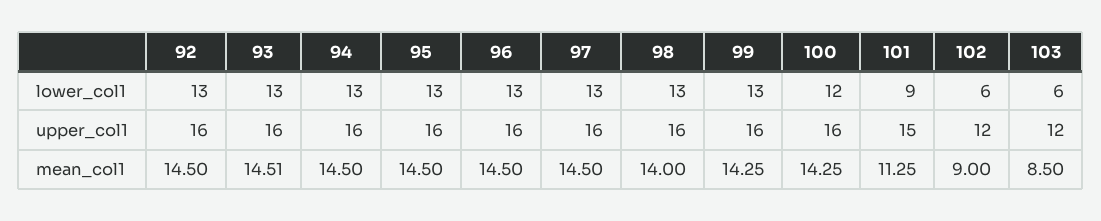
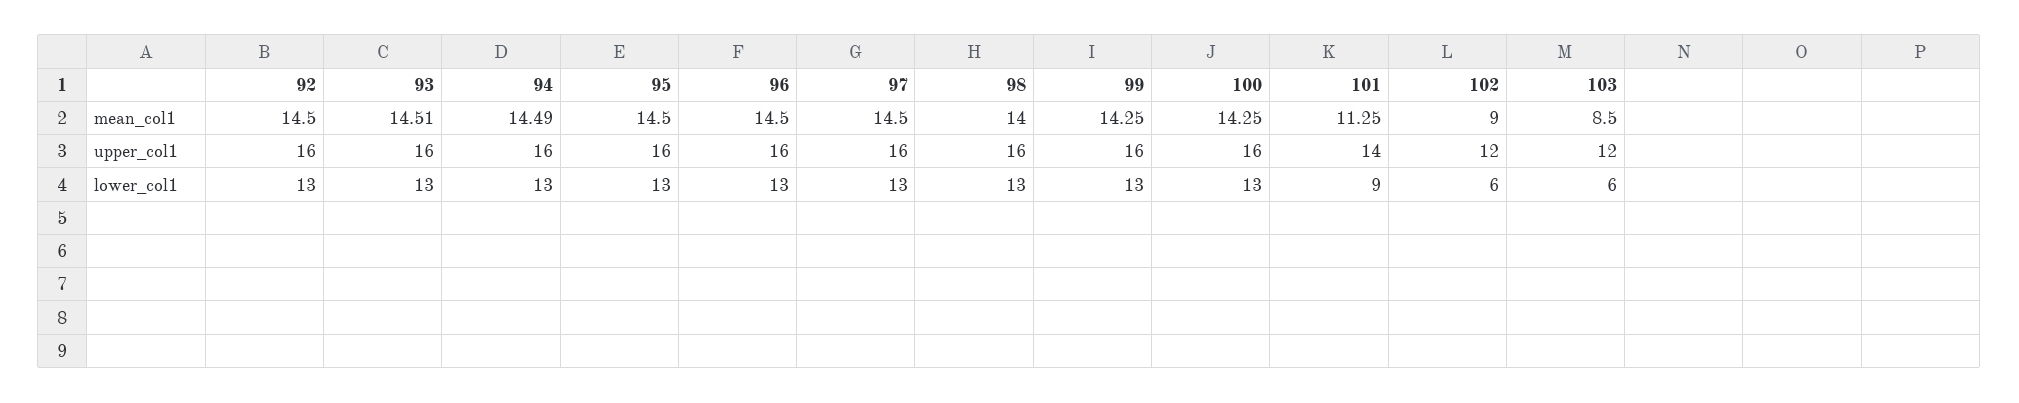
  {
    "92": {
      "lower_col1": 13,
      "upper_col1": 16,
      "mean_col1": 14.5
    },
    "93": {
      "lower_col1": 13,
      "upper_col1": 16,
      "mean_col1": 14.51
    },
    "94": {
      "lower_col1": 13,
      "upper_col1": 16,
-     "mean_col1": 14.5
+     "mean_col1": 14.49
    },
    "95": {
      "lower_col1": 13,
      "upper_col1": 16,
      "mean_col1": 14.5
    },
    "96": {
      "lower_col1": 13,
      "upper_col1": 16,
      "mean_col1": 14.5
    },
    "97": {
      "lower_col1": 13,
      "upper_col1": 16,
      "mean_col1": 14.5
    },
    "98": {
      "lower_col1": 13,
      "upper_col1": 16,
      "mean_col1": 14
    },
    "99": {
      "lower_col1": 13,
      "upper_col1": 16,
      "mean_col1": 14.25
    },
    "100": {
-     "lower_col1": 12,
+     "lower_col1": 13,
      "upper_col1": 16,
      "mean_col1": 14.25
    },
    "101": {
      "lower_col1": 9,
-     "upper_col1": 15,
+     "upper_col1": 14,
      "mean_col1": 11.25
    },
    "102": {
      "lower_col1": 6,
      "upper_col1": 12,
      "mean_col1": 9
    },
    "103": {
      "lower_col1": 6,
      "upper_col1": 12,
      "mean_col1": 8.5
    }
  }

